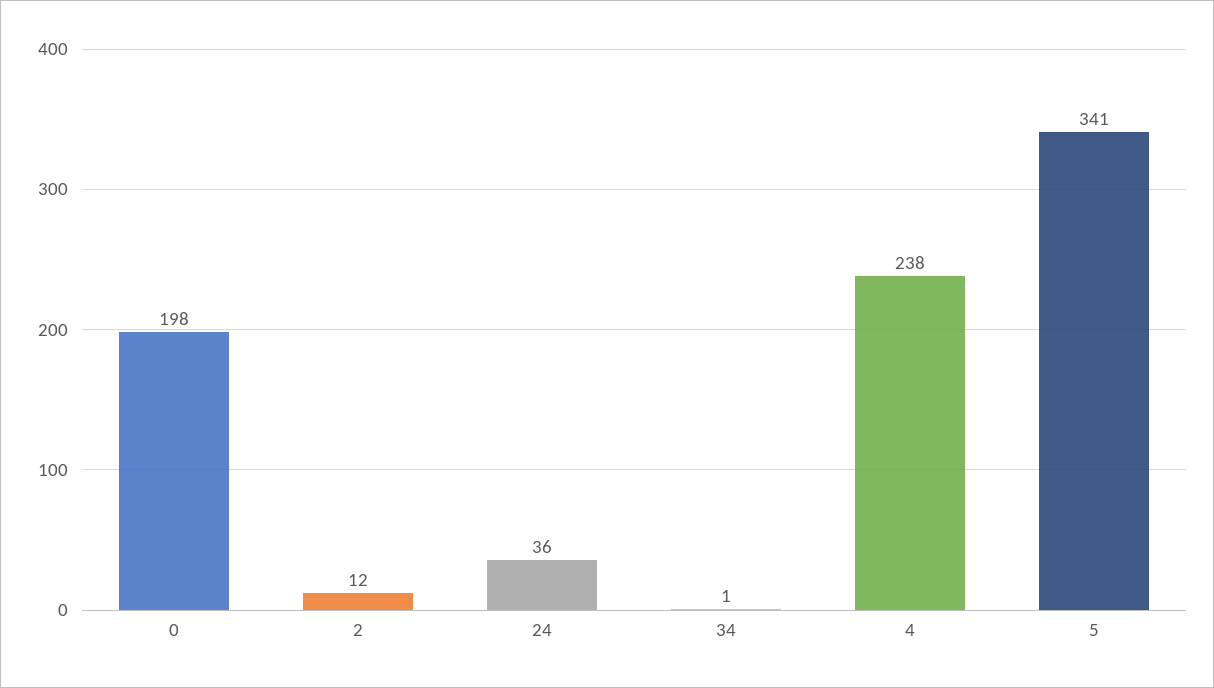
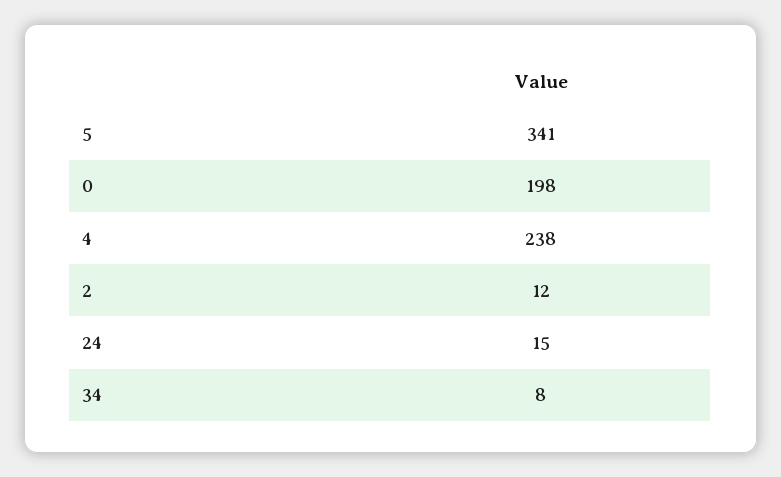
  {
    "0": 198,
    "2": 12,
-   "24": 36,
+   "24": 15,
-   "34": 1,
+   "34": 8,
    "4": 238,
    "5": 341
  }

